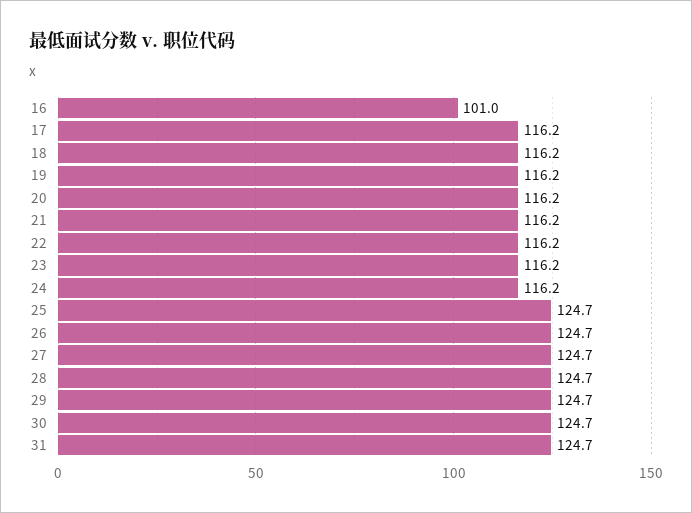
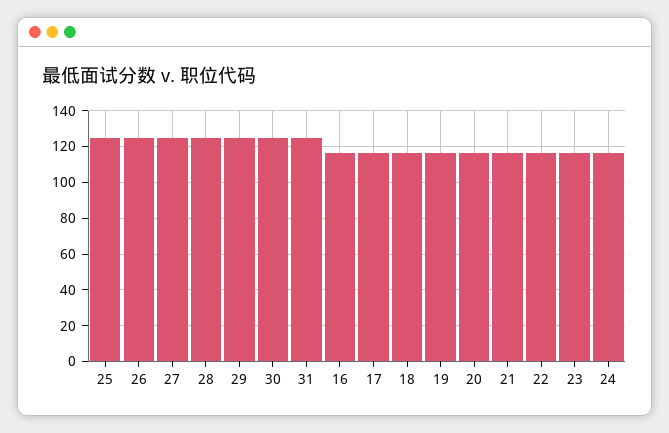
  {
-   "16": 101,
+   "16": 115,
    "17": 116.2,
    "18": 116.2,
    "19": 116.2,
    "20": 116.2,
    "21": 116.2,
    "22": 116.2,
    "23": 116.2,
    "24": 116.2,
    "25": 124.7,
    "26": 124.7,
    "27": 124.7,
    "28": 124.7,
    "29": 124.7,
    "30": 124.7,
    "31": 124.7
  }

